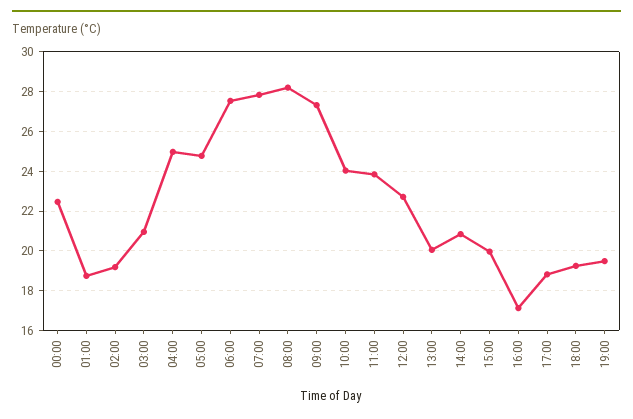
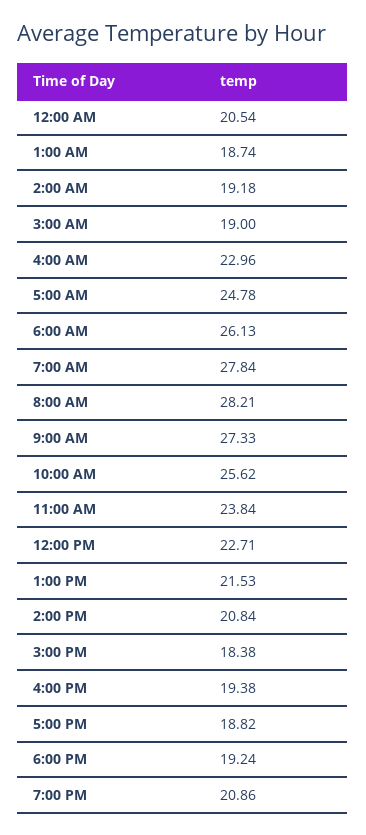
  {
-   "00:00": 22.5,
+   "00:00": 20.54,
    "01:00": 18.74,
    "02:00": 19.18,
-   "03:00": 21,
+   "03:00": 19,
-   "04:00": 25,
+   "04:00": 22.96,
    "05:00": 24.78,
-   "06:00": 27.5,
+   "06:00": 26.13,
    "07:00": 27.84,
    "08:00": 28.21,
    "09:00": 27.33,
-   "10:00": 24,
+   "10:00": 25.62,
    "11:00": 23.84,
    "12:00": 22.71,
-   "13:00": 20,
+   "13:00": 21.53,
    "14:00": 20.84,
-   "15:00": 20,
+   "15:00": 18.38,
-   "16:00": 17,
+   "16:00": 19.38,
    "17:00": 18.82,
    "18:00": 19.24,
-   "19:00": 19.5
+   "19:00": 20.86
  }

